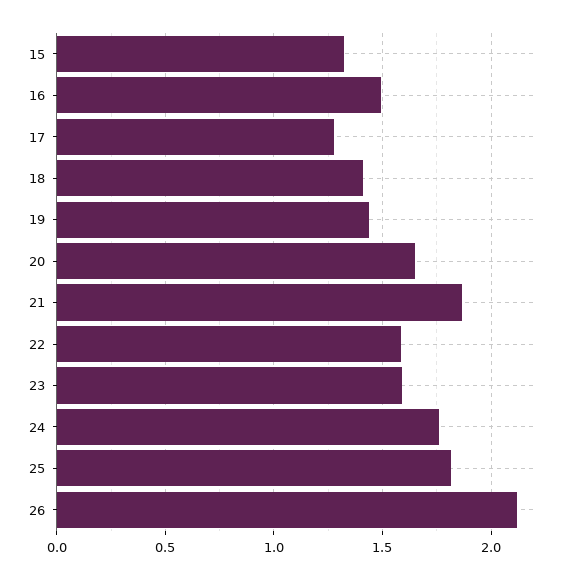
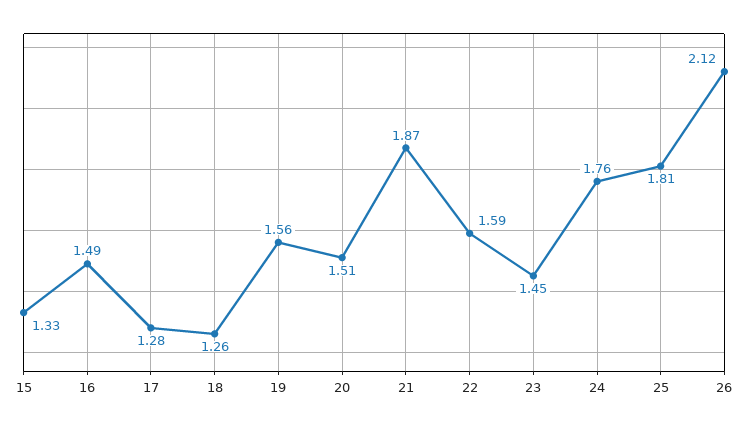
  {
    "15": 1.33,
    "16": 1.49,
    "17": 1.28,
-   "18": 1.4,
+   "18": 1.26,
-   "19": 1.45,
+   "19": 1.56,
-   "20": 1.65,
+   "20": 1.51,
    "21": 1.87,
    "22": 1.59,
-   "23": 1.6,
+   "23": 1.45,
    "24": 1.76,
    "25": 1.81,
    "26": 2.12
  }

